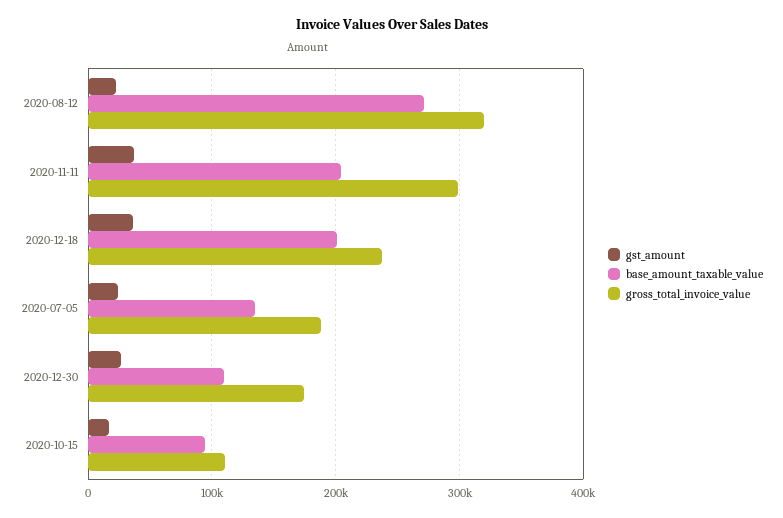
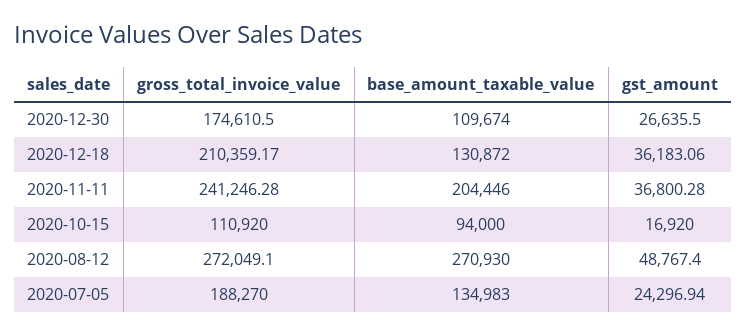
  {
    "gst_amount": {
-     "2020-08-12": 20000,
+     "2020-08-12": 48767.4,
      "2020-11-11": 36800.28,
      "2020-12-18": 36183.06,
      "2020-07-05": 24296.94,
      "2020-12-30": 26635.5,
      "2020-10-15": 16920
    },
    "base_amount_taxable_value": {
      "2020-08-12": 270930,
      "2020-11-11": 204446,
-     "2020-12-18": 200000,
+     "2020-12-18": 130872,
      "2020-07-05": 134983,
      "2020-12-30": 109674,
      "2020-10-15": 94000
    },
    "gross_total_invoice_value": {
-     "2020-08-12": 320000,
+     "2020-08-12": 272049.1,
-     "2020-11-11": 300000,
+     "2020-11-11": 241246.28,
-     "2020-12-18": 240000,
+     "2020-12-18": 210359.17,
      "2020-07-05": 188270,
      "2020-12-30": 174610.5,
      "2020-10-15": 110920
    }
  }

